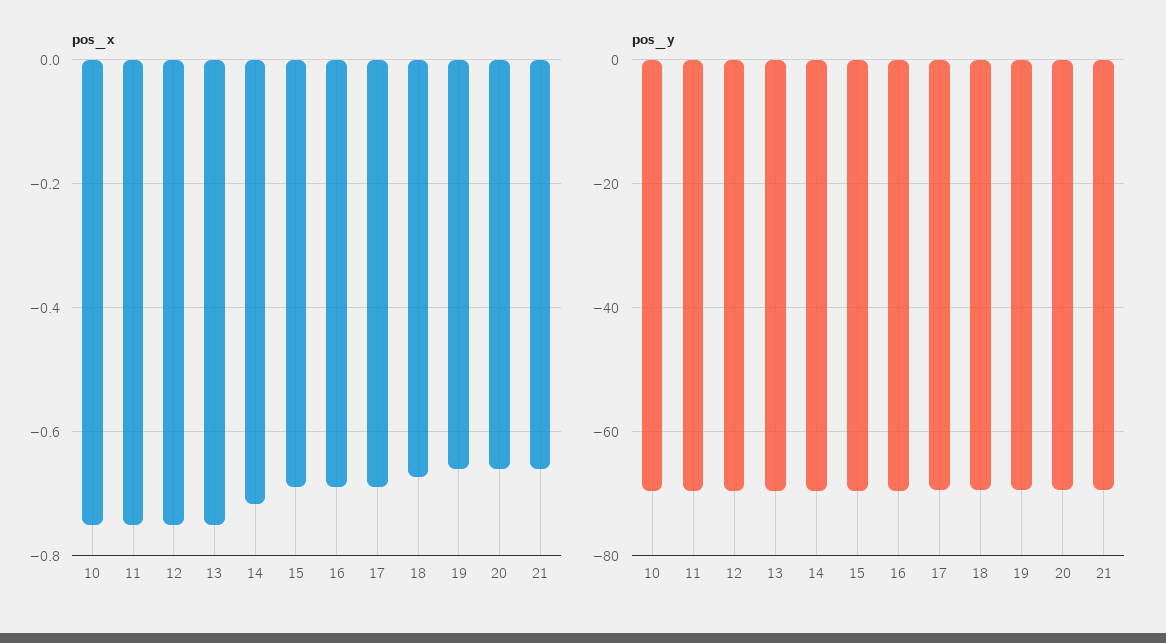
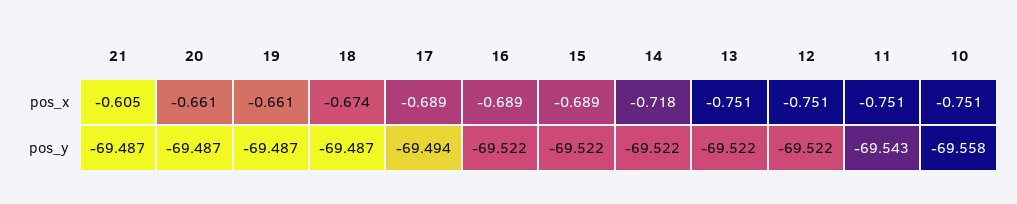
  {
    "pos_x": {
      "10": -0.751,
      "11": -0.751,
      "12": -0.751,
      "13": -0.751,
      "14": -0.718,
      "15": -0.689,
      "16": -0.689,
      "17": -0.689,
      "18": -0.674,
      "19": -0.661,
      "20": -0.661,
-     "21": -0.66
+     "21": -0.605
    },
    "pos_y": {
      "10": -69.558,
      "11": -69.543,
      "12": -69.522,
      "13": -69.522,
      "14": -69.522,
      "15": -69.522,
      "16": -69.522,
      "17": -69.494,
      "18": -69.487,
      "19": -69.487,
      "20": -69.487,
      "21": -69.487
    }
  }

